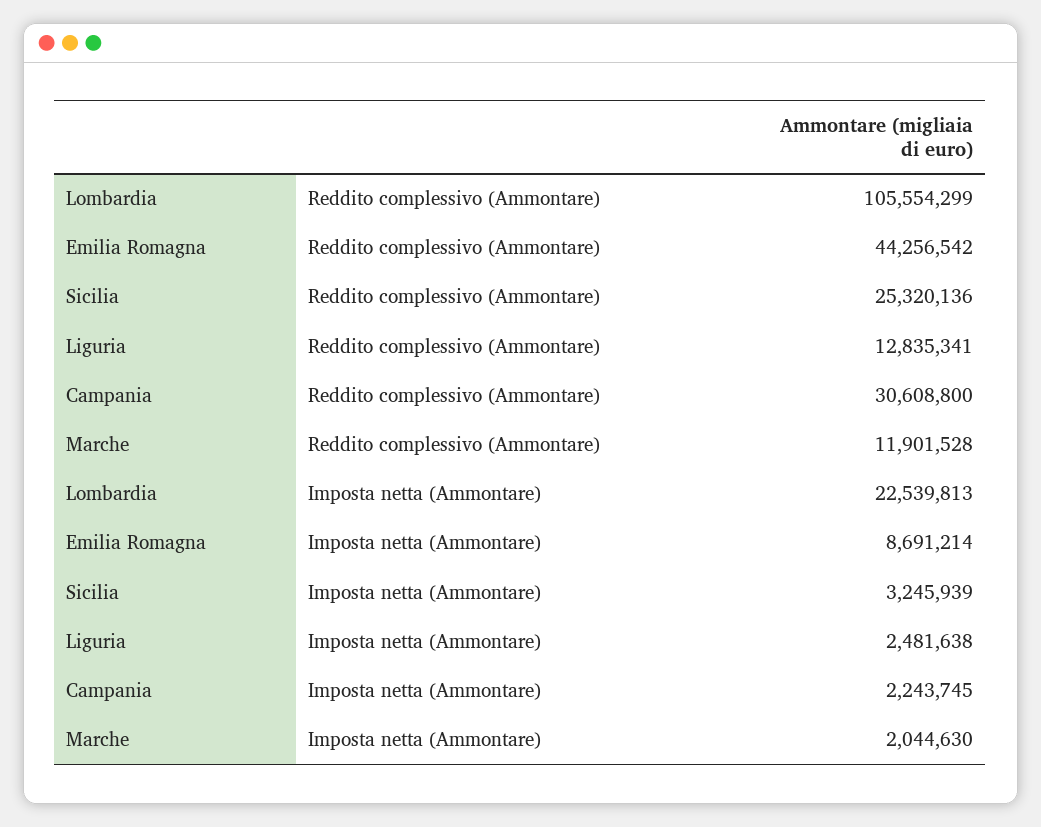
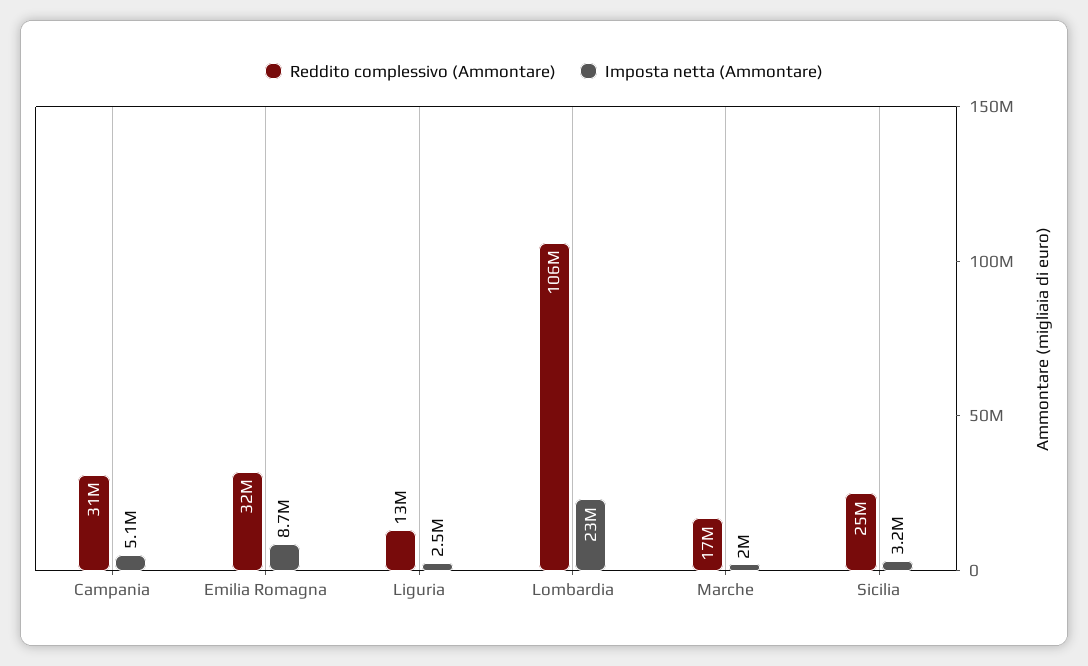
  {
    "Reddito complessivo (Ammontare)": {
      "Lombardia": 105554299,
-     "Emilia Romagna": 44256542,
+     "Emilia Romagna": 32000000,
      "Sicilia": 25320136,
      "Liguria": 12835341,
      "Campania": 30608800,
-     "Marche": 11901528
+     "Marche": 17000000
    },
    "Imposta netta (Ammontare)": {
      "Lombardia": 22539813,
      "Emilia Romagna": 8691214,
      "Sicilia": 3245939,
      "Liguria": 2481638,
-     "Campania": 2243745,
+     "Campania": 5100000,
      "Marche": 2044630
    }
  }

